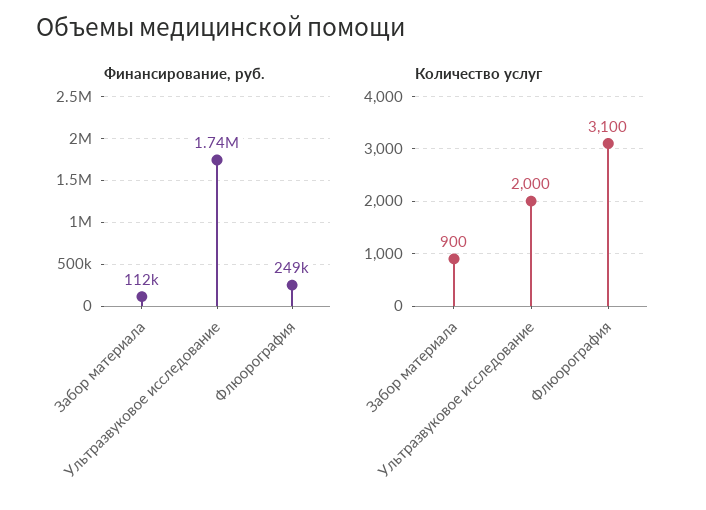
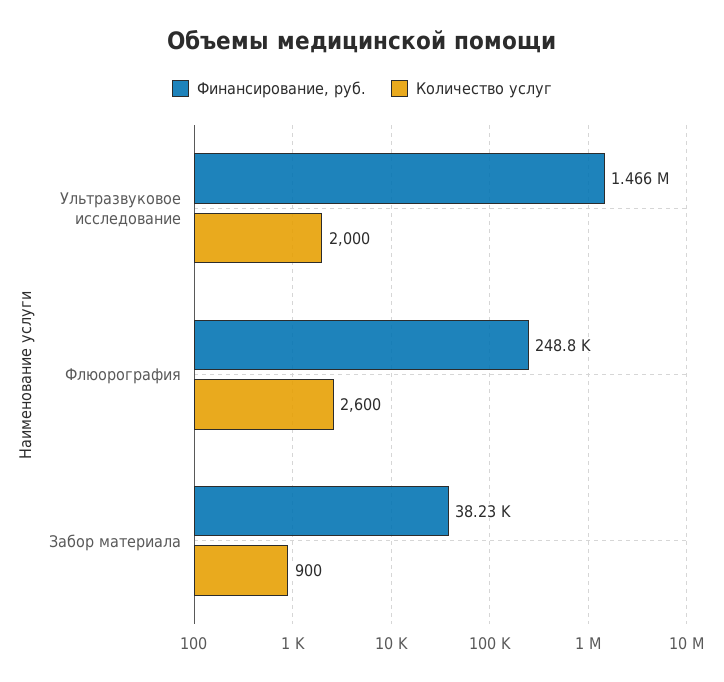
  {
    "Финансирование, руб.": {
-     "Забор материала": 112000,
+     "Забор материала": 38230,
-     "Ультразвуковое исследование": 1740000,
+     "Ультразвуковое исследование": 1466000,
      "Флюорография": 248800
    },
    "Количество услуг": {
      "Забор материала": 900,
      "Ультразвуковое исследование": 2000,
-     "Флюорография": 3100
+     "Флюорография": 2600
    }
  }

